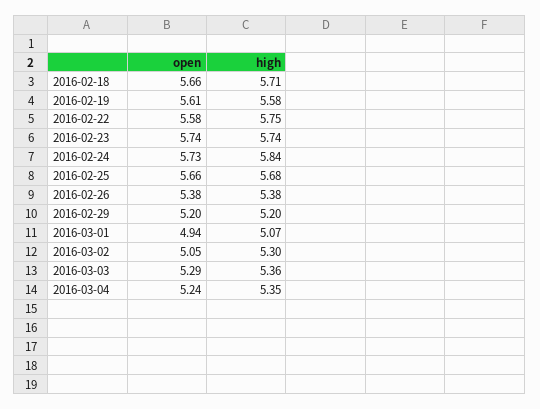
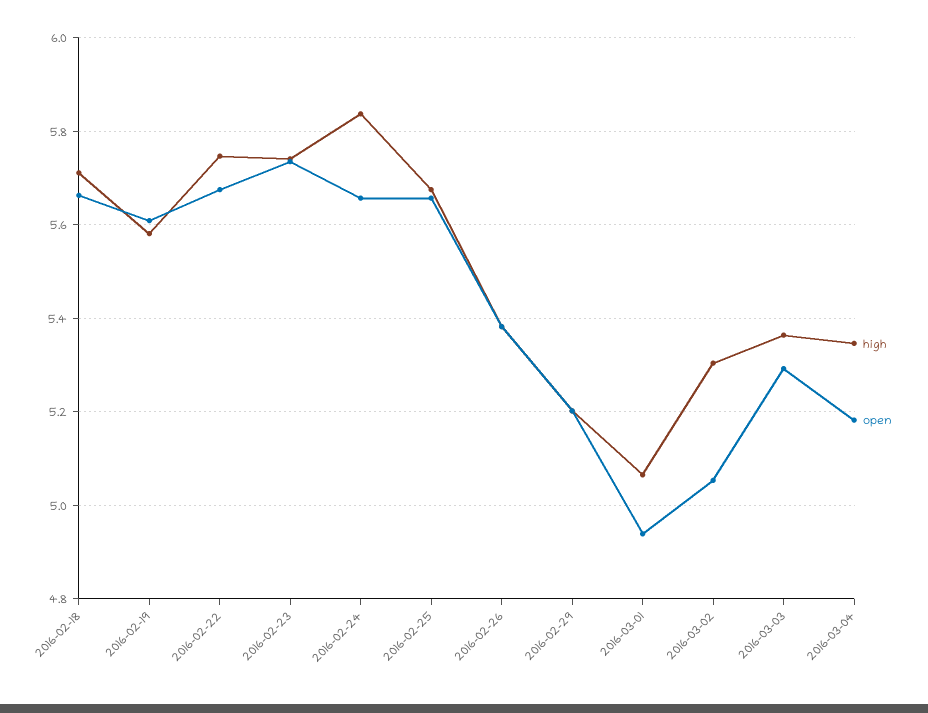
  {
    "open": {
      "2016-02-18": 5.66,
      "2016-02-19": 5.61,
-     "2016-02-22": 5.58,
+     "2016-02-22": 5.68,
      "2016-02-23": 5.74,
-     "2016-02-24": 5.73,
+     "2016-02-24": 5.66,
      "2016-02-25": 5.66,
      "2016-02-26": 5.38,
      "2016-02-29": 5.2,
      "2016-03-01": 4.94,
      "2016-03-02": 5.05,
      "2016-03-03": 5.29,
-     "2016-03-04": 5.24
+     "2016-03-04": 5.18
    },
    "high": {
      "2016-02-18": 5.71,
      "2016-02-19": 5.58,
      "2016-02-22": 5.75,
      "2016-02-23": 5.74,
      "2016-02-24": 5.84,
      "2016-02-25": 5.68,
      "2016-02-26": 5.38,
      "2016-02-29": 5.2,
      "2016-03-01": 5.07,
      "2016-03-02": 5.3,
      "2016-03-03": 5.36,
      "2016-03-04": 5.35
    }
  }

